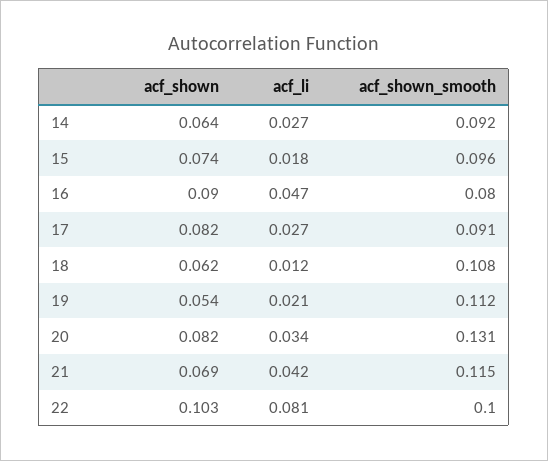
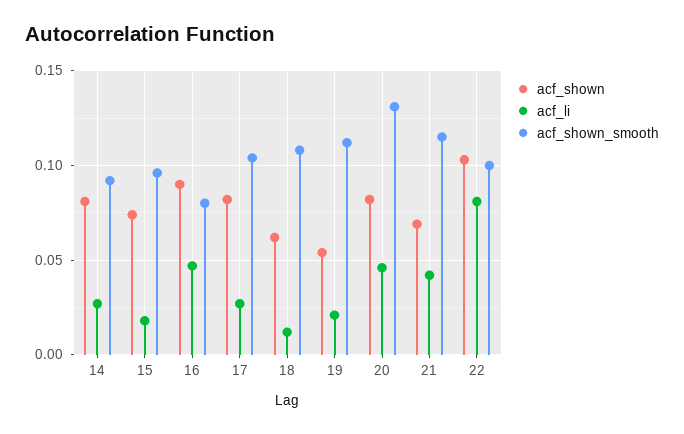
  {
    "acf_shown": {
-     "14": 0.064,
+     "14": 0.08,
      "15": 0.074,
      "16": 0.09,
      "17": 0.082,
      "18": 0.062,
      "19": 0.054,
      "20": 0.082,
      "21": 0.069,
      "22": 0.103
    },
    "acf_li": {
      "14": 0.027,
      "15": 0.018,
      "16": 0.047,
      "17": 0.027,
      "18": 0.012,
      "19": 0.021,
-     "20": 0.034,
+     "20": 0.045,
      "21": 0.042,
      "22": 0.081
    },
    "acf_shown_smooth": {
      "14": 0.092,
      "15": 0.096,
      "16": 0.08,
-     "17": 0.091,
+     "17": 0.105,
      "18": 0.108,
      "19": 0.112,
      "20": 0.131,
      "21": 0.115,
      "22": 0.1
    }
  }

